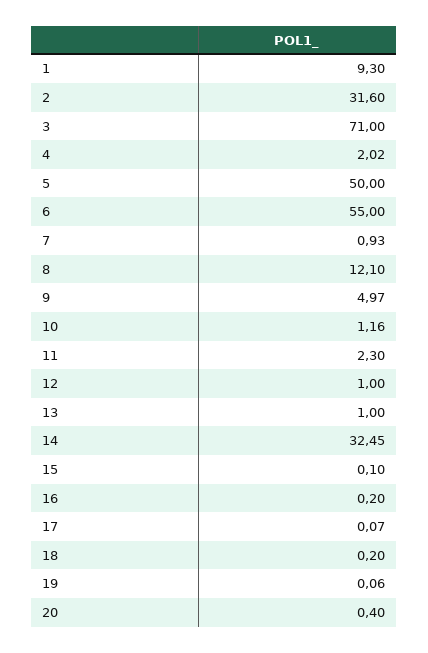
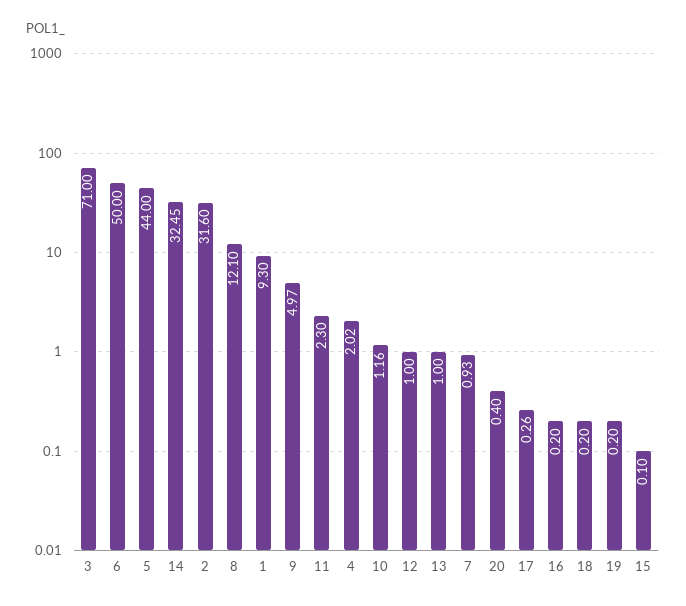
  {
    "1": 9.3,
    "2": 31.6,
    "3": 71,
    "4": 2.02,
-   "5": 50,
+   "5": 44,
-   "6": 55,
+   "6": 50,
    "7": 0.93,
    "8": 12.1,
    "9": 4.97,
    "10": 1.16,
    "11": 2.3,
    "12": 1,
    "13": 1,
    "14": 32.45,
    "15": 0.1,
    "16": 0.2,
-   "17": 0.07,
+   "17": 0.26,
    "18": 0.2,
-   "19": 0.06,
+   "19": 0.2,
    "20": 0.4
  }

